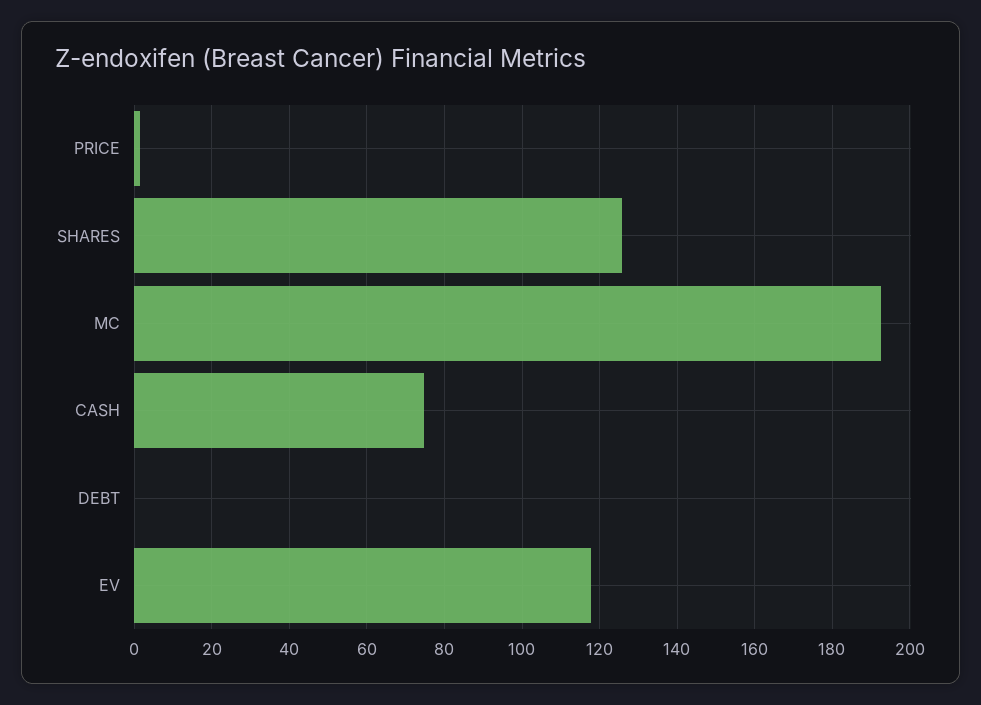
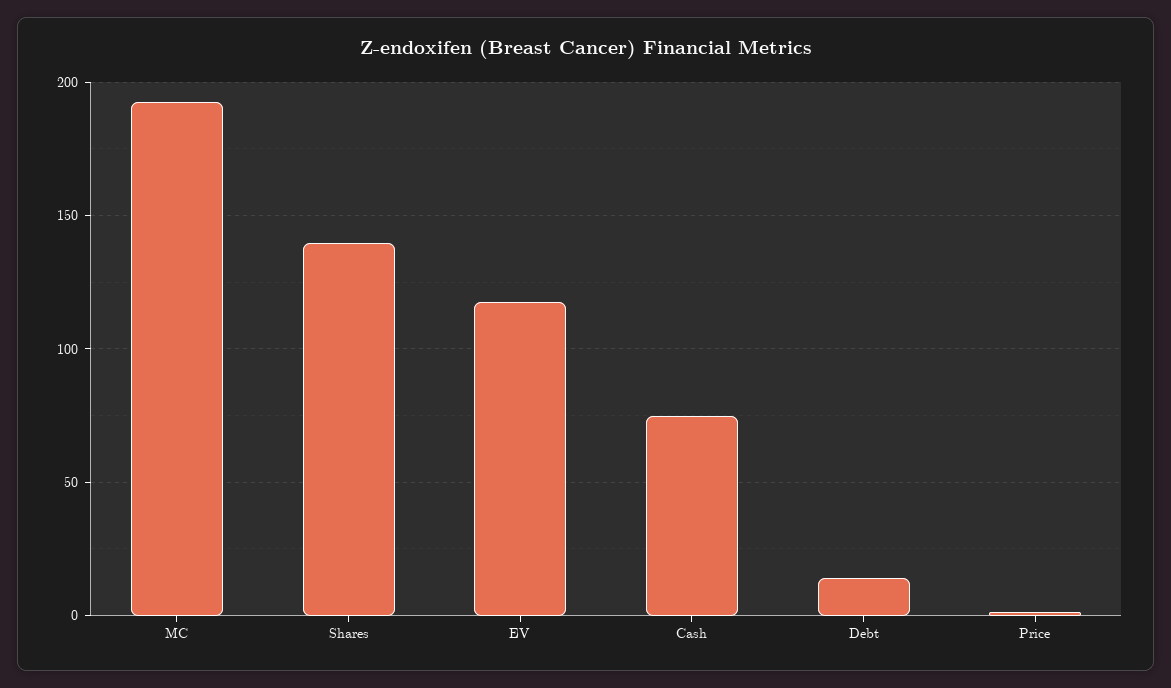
  {
    "PRICE": 2,
-   "SHARES": 126,
+   "SHARES": 140,
    "MC": 192,
    "CASH": 74,
-   "DEBT": 0,
+   "DEBT": 15,
    "EV": 118
  }

